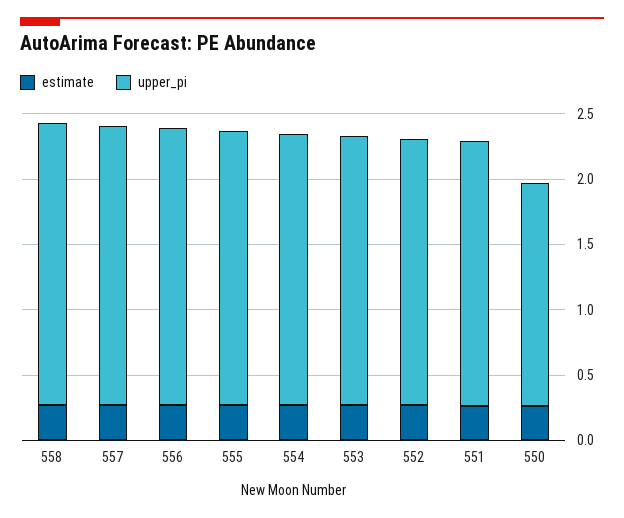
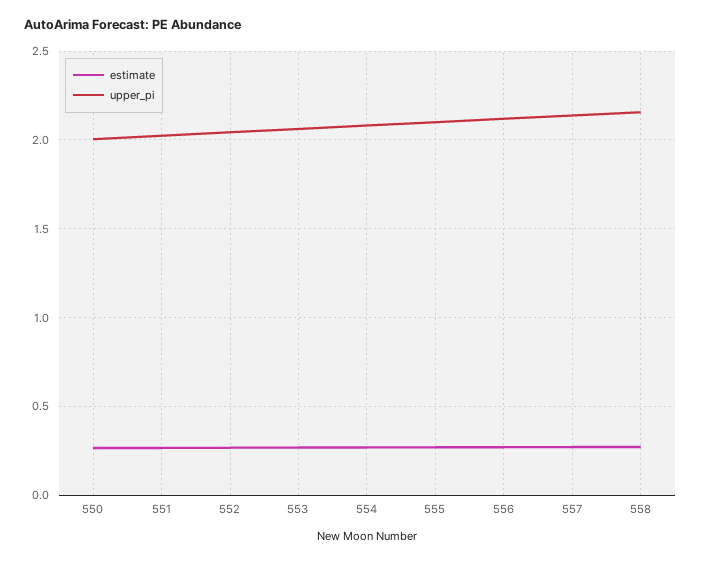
  {
    "estimate": {
      "558": 0.25,
      "557": 0.25,
      "556": 0.25,
      "555": 0.25,
      "554": 0.25,
      "553": 0.25,
      "552": 0.25,
      "551": 0.25,
      "550": 0.25
    },
    "upper_pi": {
      "558": 2.15,
      "557": 2.15,
      "556": 2.1,
      "555": 2.1,
      "554": 2.1,
      "553": 2.05,
      "552": 2.05,
      "551": 2,
-     "550": 1.7
+     "550": 2
    }
  }

